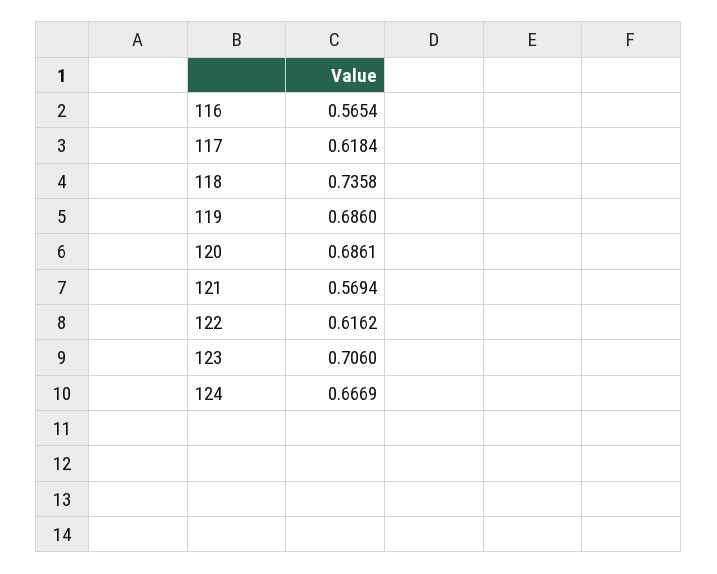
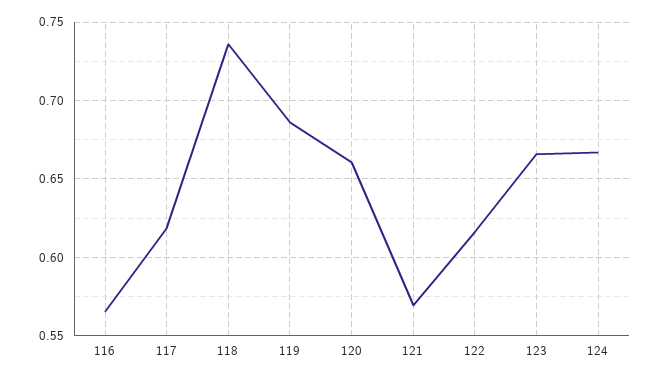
  {
    "116": 0.5654,
    "117": 0.6184,
    "118": 0.7358,
    "119": 0.686,
-   "120": 0.6861,
+   "120": 0.66,
    "121": 0.5694,
    "122": 0.6162,
-   "123": 0.706,
+   "123": 0.665,
    "124": 0.6669
  }

